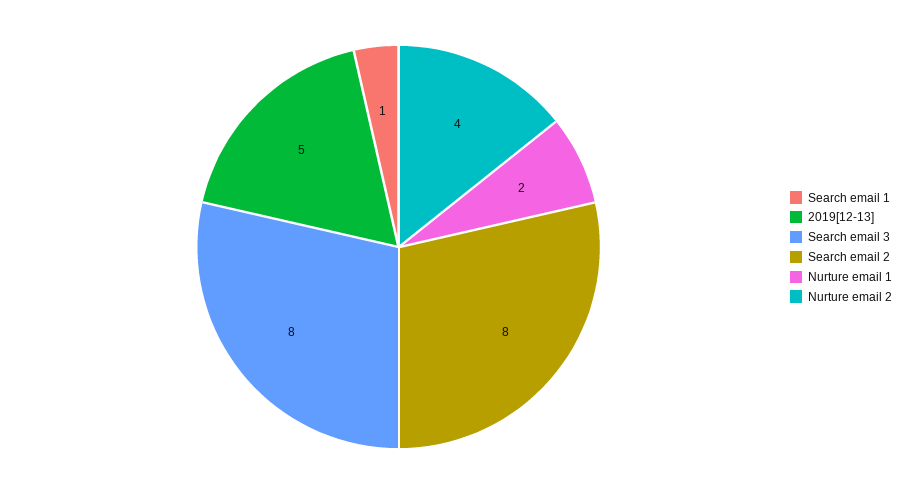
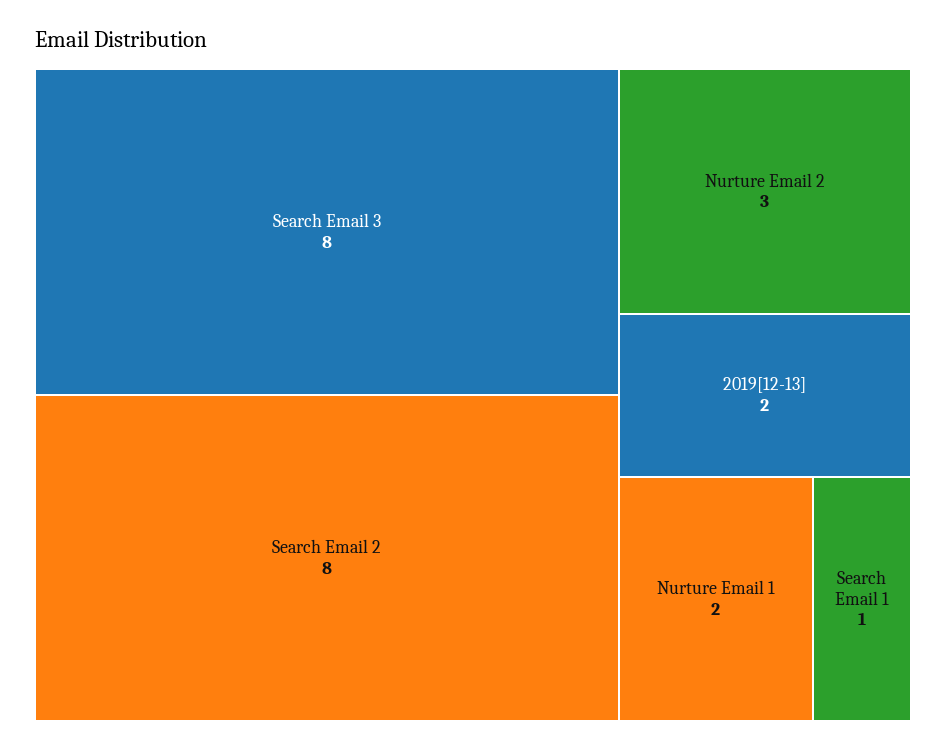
  {
    "Search email 1": 1,
-   "2019[12-13]": 5,
+   "2019[12-13]": 2,
    "Search email 3": 8,
    "Search email 2": 8,
    "Nurture email 1": 2,
-   "Nurture email 2": 4
+   "Nurture email 2": 3
  }

